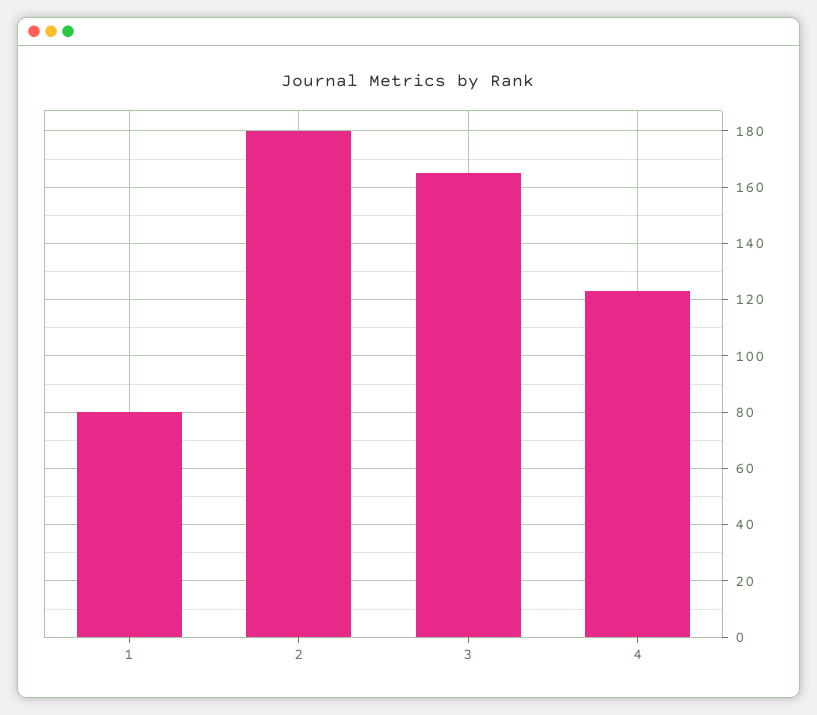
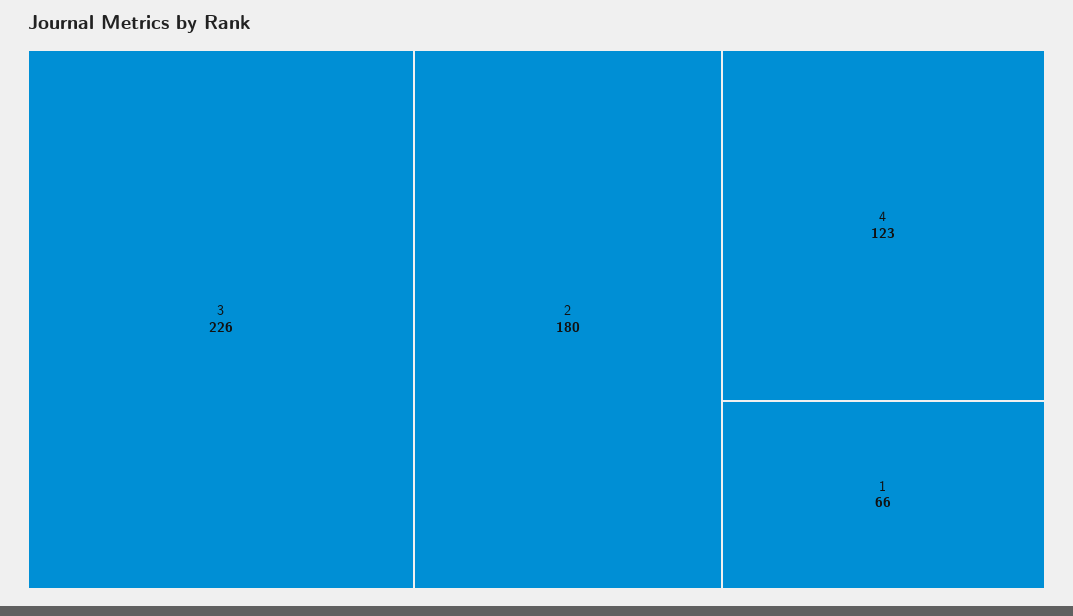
  {
-   "1": 80,
+   "1": 66,
    "2": 180,
-   "3": 165,
+   "3": 226,
    "4": 123
  }

